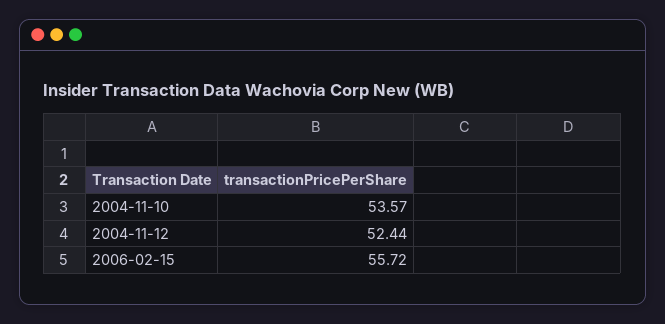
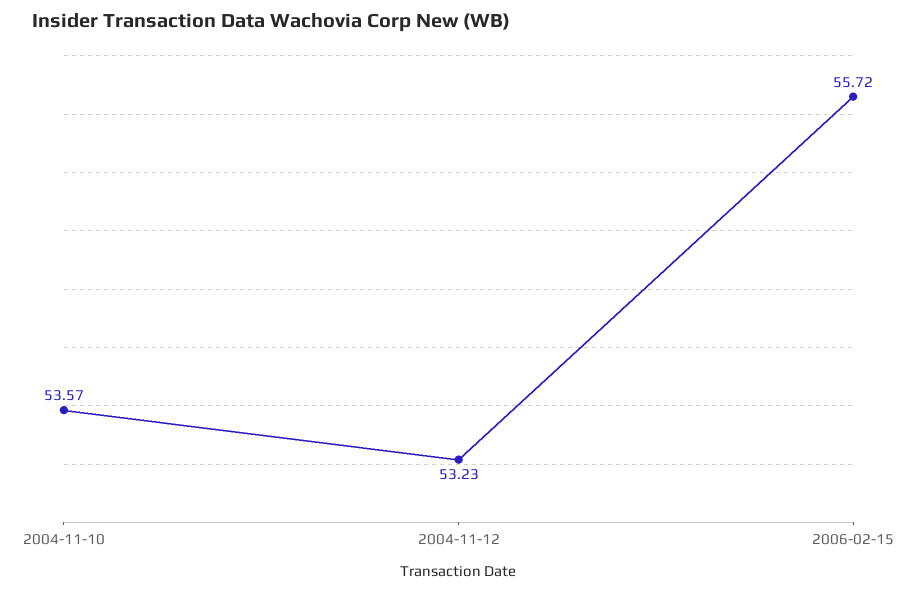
  {
    "2004-11-10": 53.57,
-   "2004-11-12": 52.44,
+   "2004-11-12": 53.23,
    "2006-02-15": 55.72
  }

